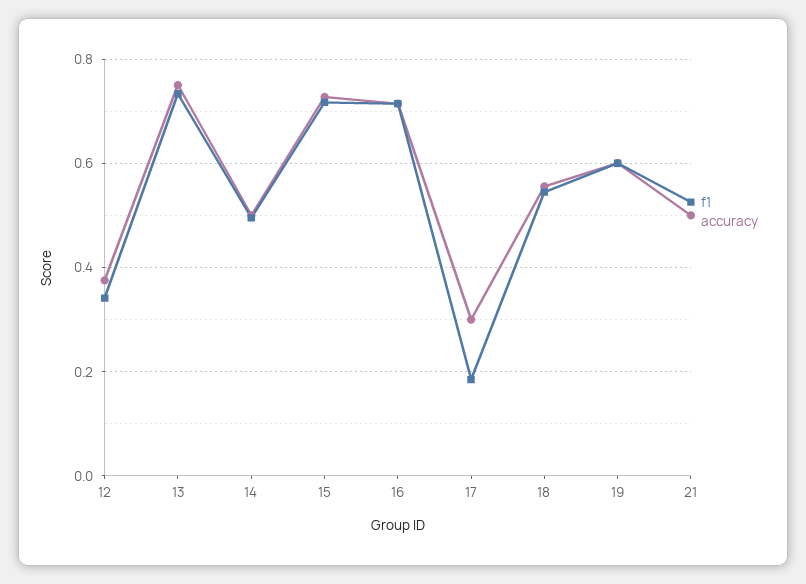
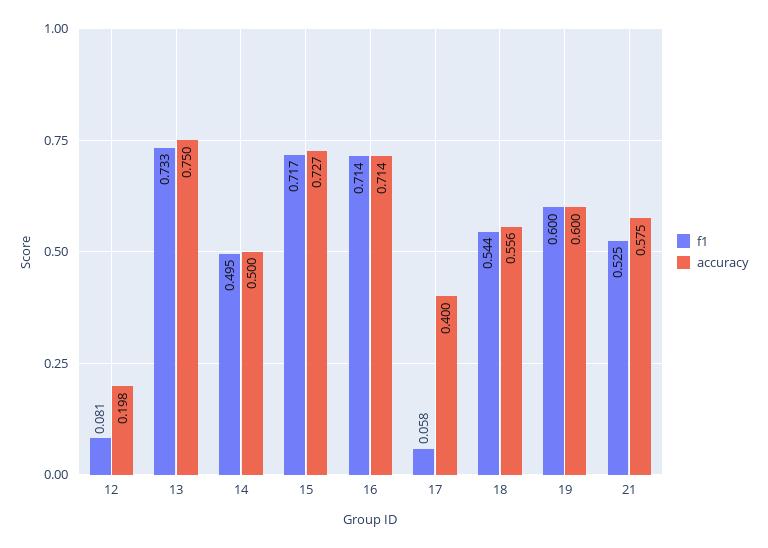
  {
    "f1": {
-     "12": 0.34,
+     "12": 0.081,
      "13": 0.733,
      "14": 0.495,
      "15": 0.717,
      "16": 0.714,
-     "17": 0.18,
+     "17": 0.058,
      "18": 0.544,
      "19": 0.6,
      "21": 0.525
    },
    "accuracy": {
-     "12": 0.38,
+     "12": 0.198,
      "13": 0.75,
      "14": 0.5,
      "15": 0.727,
      "16": 0.714,
-     "17": 0.3,
+     "17": 0.4,
      "18": 0.556,
      "19": 0.6,
-     "21": 0.5
+     "21": 0.575
    }
  }

